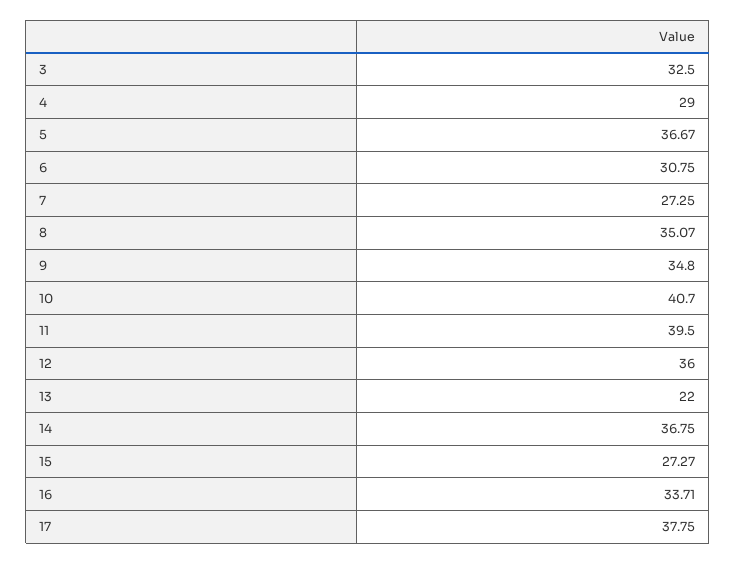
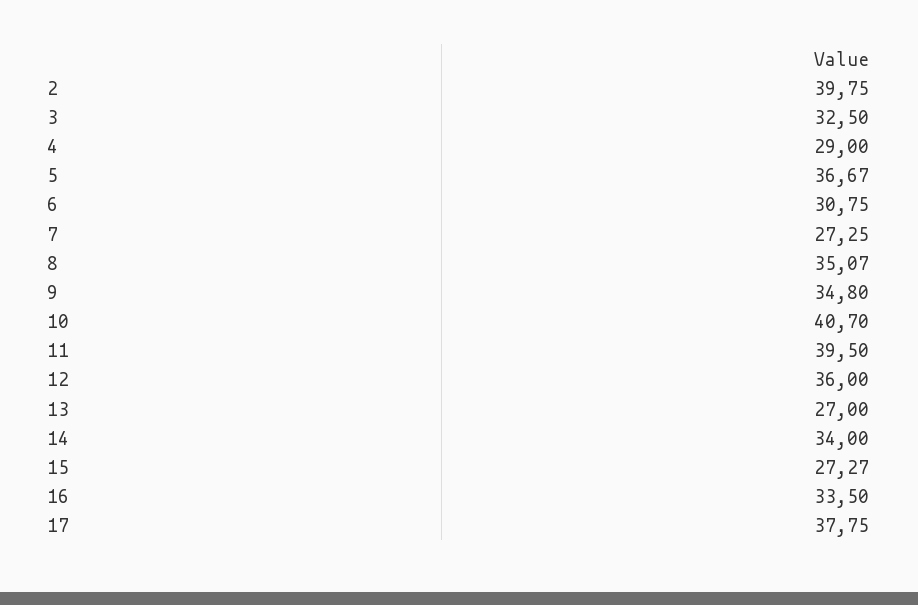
  {
    "3": 32.5,
    "4": 29,
    "5": 36.67,
    "6": 30.75,
    "7": 27.25,
    "8": 35.07,
    "9": 34.8,
    "10": 40.7,
    "11": 39.5,
    "12": 36,
-   "13": 22,
+   "13": 27,
-   "14": 36.75,
+   "14": 34,
    "15": 27.27,
-   "16": 33.71,
+   "16": 33.5,
-   "17": 37.75
+   "17": 37.75,
+   "2": 39.75
  }

